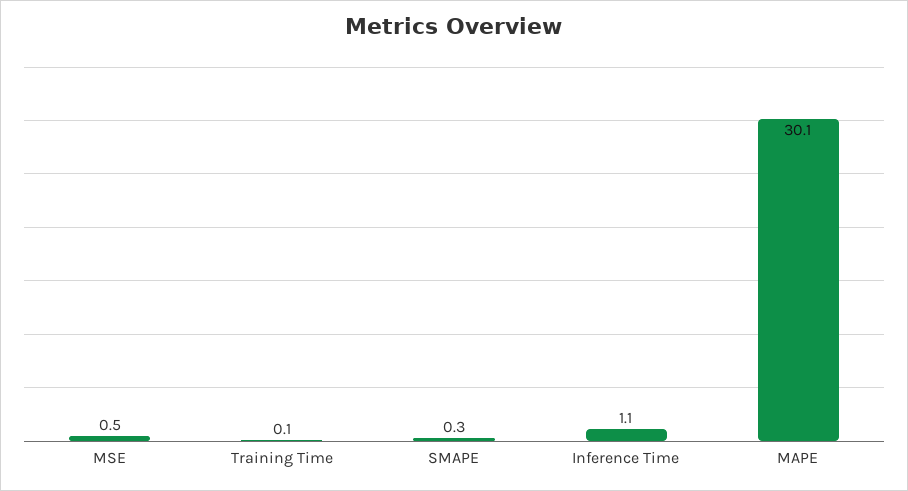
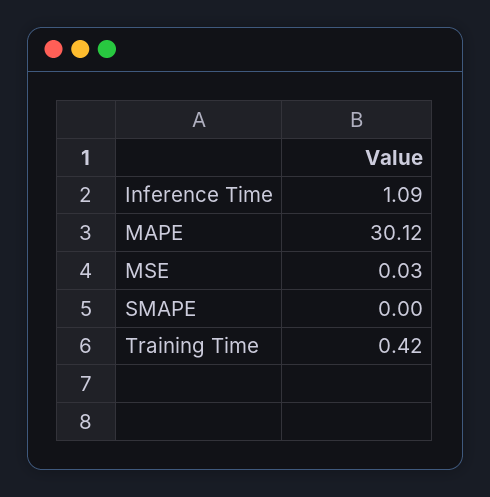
  {
-   "MSE": 0.5,
+   "MSE": 0.03,
-   "Training Time": 0.1,
+   "Training Time": 0.42,
-   "SMAPE": 0.3,
+   "SMAPE": 0,
    "Inference Time": 1.09,
    "MAPE": 30.12
  }

